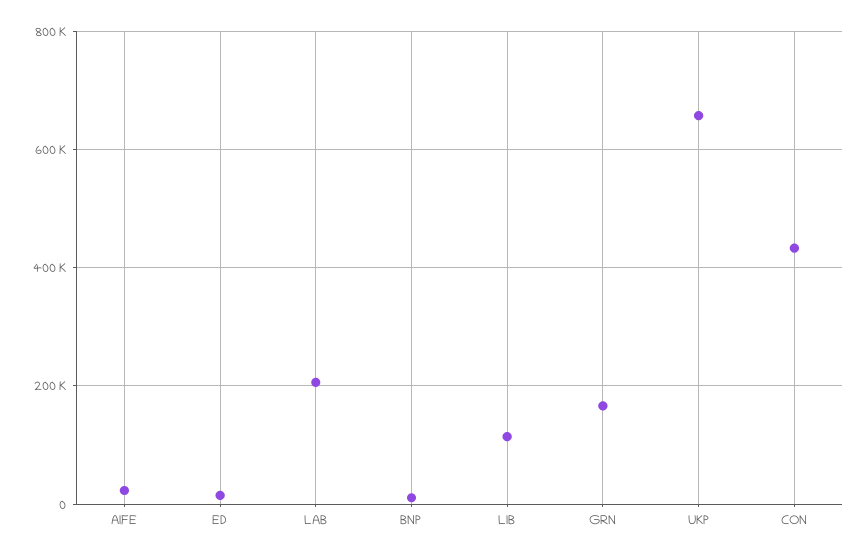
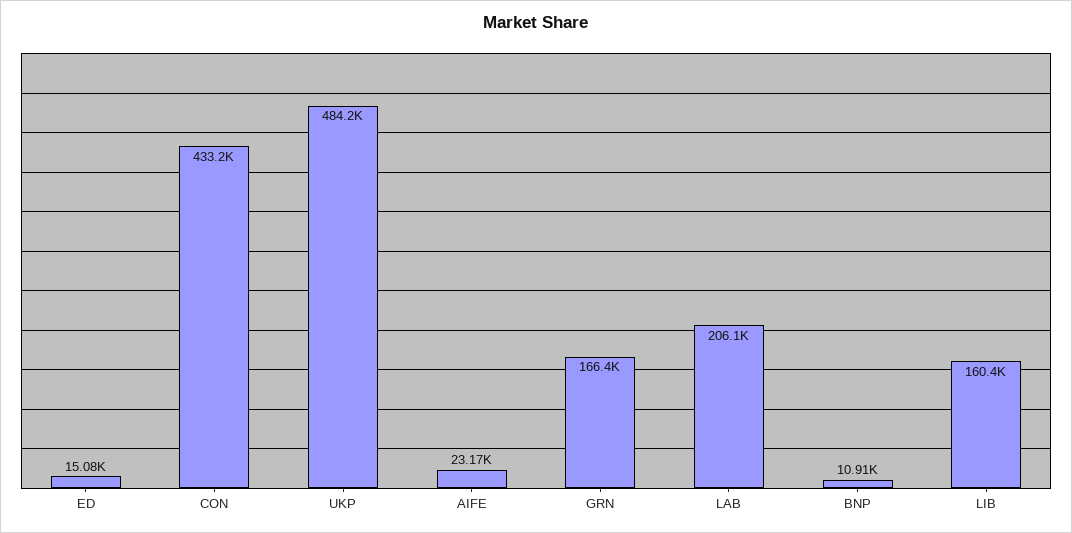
  {
    "AIFE": 23170,
    "ED": 15080,
    "LAB": 206100,
    "BNP": 10910,
-   "LIB": 120000,
+   "LIB": 160400,
    "GRN": 166400,
-   "UKP": 660000,
+   "UKP": 484200,
    "CON": 433200
  }

